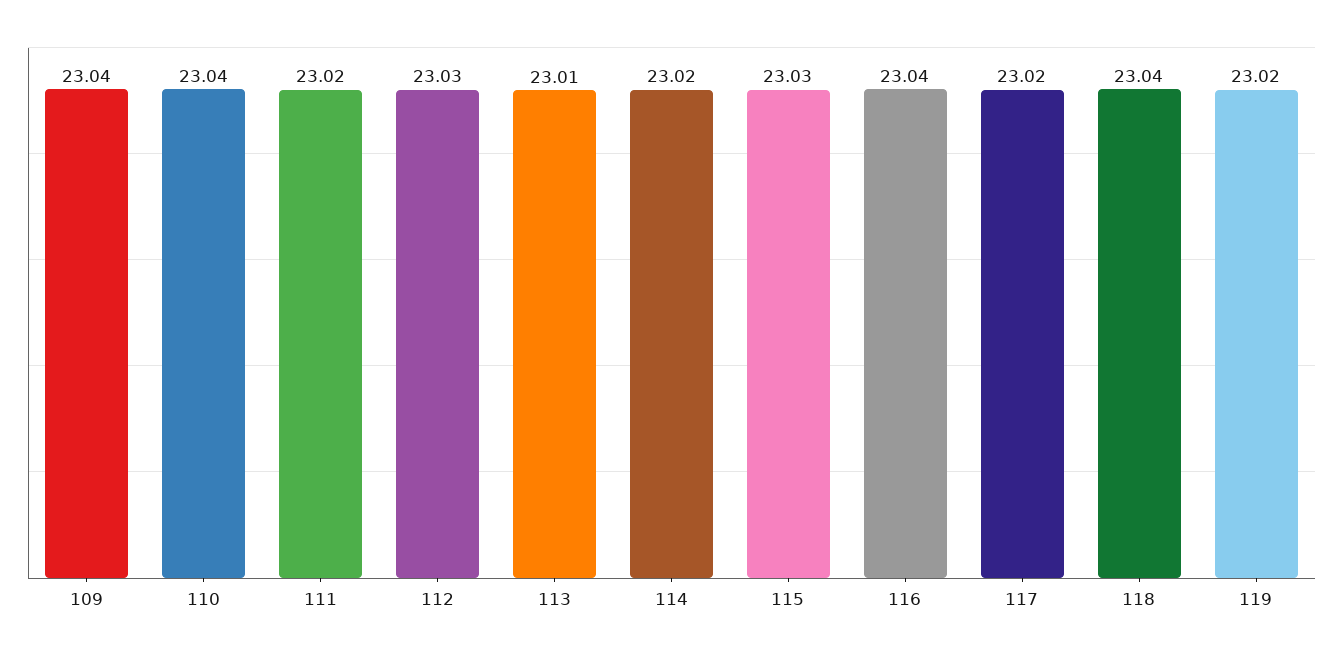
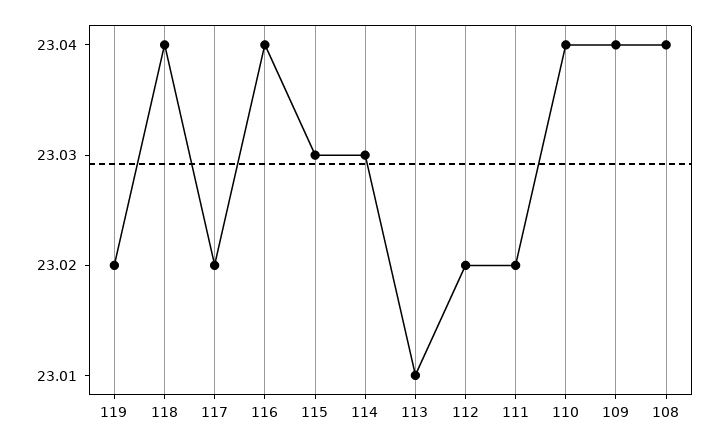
  {
    "109": 23.04,
    "110": 23.04,
    "111": 23.02,
-   "112": 23.03,
+   "112": 23.02,
    "113": 23.01,
-   "114": 23.02,
+   "114": 23.03,
    "115": 23.03,
    "116": 23.04,
    "117": 23.02,
    "118": 23.04,
-   "119": 23.02
+   "119": 23.02,
+   "108": 23.04
  }

